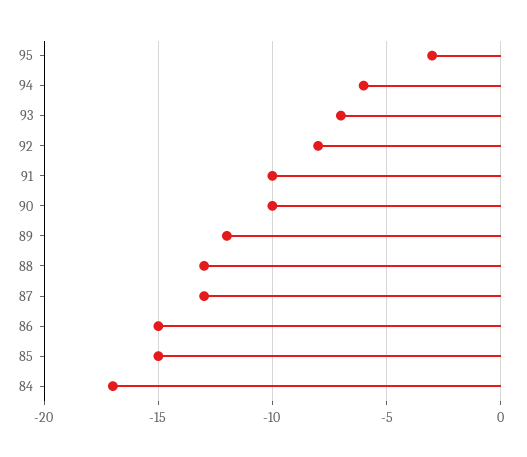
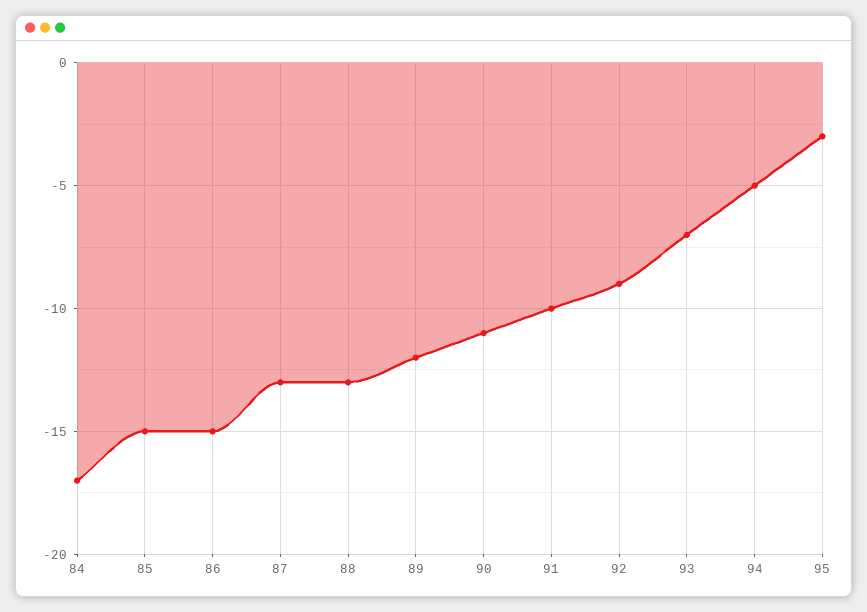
  {
    "95": -3,
-   "94": -6,
+   "94": -5,
    "93": -7,
-   "92": -8,
+   "92": -9,
    "91": -10,
-   "90": -10,
+   "90": -11,
    "89": -12,
    "88": -13,
    "87": -13,
    "86": -15,
    "85": -15,
    "84": -17
  }

